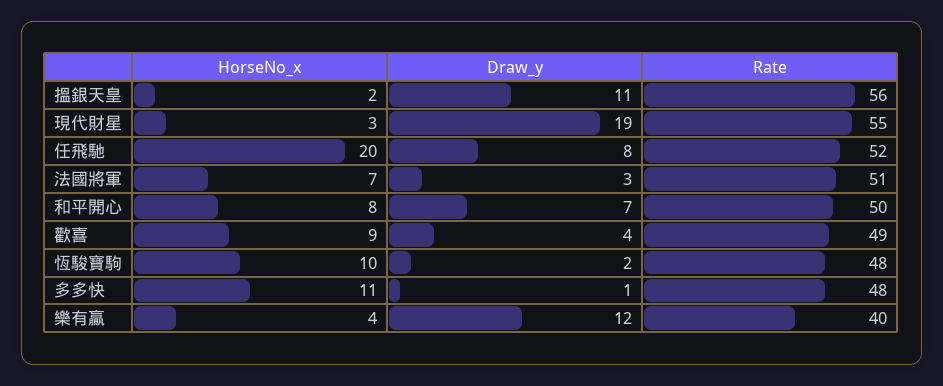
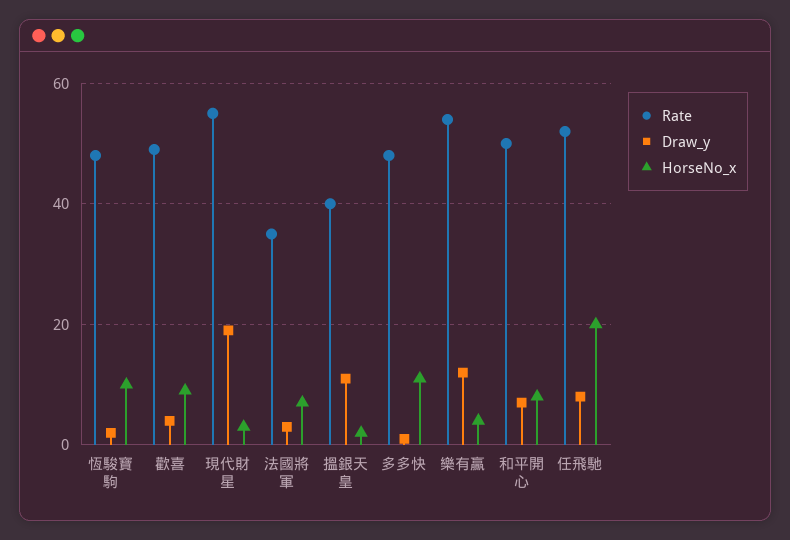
  {
    "HorseNo_x": {
      "搵銀天皇": 2,
      "現代財星": 3,
      "任飛馳": 20,
      "法國將軍": 7,
      "和平開心": 8,
      "歡喜": 9,
      "恆駿寶駒": 10,
      "多多快": 11,
      "樂有贏": 4
    },
    "Draw_y": {
      "搵銀天皇": 11,
      "現代財星": 19,
      "任飛馳": 8,
      "法國將軍": 3,
      "和平開心": 7,
      "歡喜": 4,
      "恆駿寶駒": 2,
      "多多快": 1,
      "樂有贏": 12
    },
    "Rate": {
-     "搵銀天皇": 56,
+     "搵銀天皇": 40,
      "現代財星": 55,
      "任飛馳": 52,
-     "法國將軍": 51,
+     "法國將軍": 35,
      "和平開心": 50,
      "歡喜": 49,
      "恆駿寶駒": 48,
      "多多快": 48,
-     "樂有贏": 40
+     "樂有贏": 55
    }
  }

